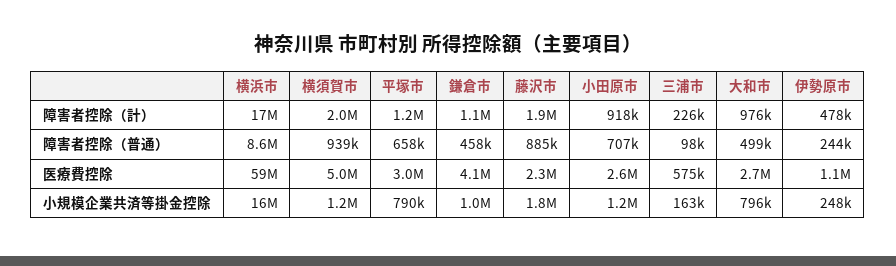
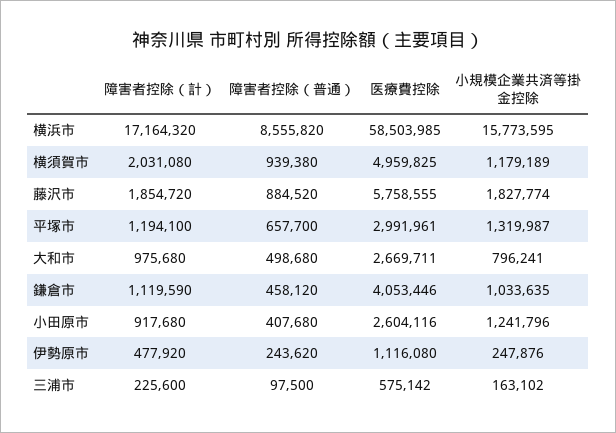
  {
    "横浜市": {
      "障害者控除（計）": 17164320,
      "障害者控除（普通）": 8555820,
      "医療費控除": 58503985,
      "小規模企業共済等掛金控除": 15773595
    },
    "横須賀市": {
      "障害者控除（計）": 2031080,
      "障害者控除（普通）": 939380,
      "医療費控除": 4959825,
      "小規模企業共済等掛金控除": 1179189
    },
    "平塚市": {
      "障害者控除（計）": 1194100,
      "障害者控除（普通）": 657700,
      "医療費控除": 2991961,
-     "小規模企業共済等掛金控除": 790000
+     "小規模企業共済等掛金控除": 1319987
    },
    "鎌倉市": {
      "障害者控除（計）": 1119590,
      "障害者控除（普通）": 458120,
      "医療費控除": 4053446,
      "小規模企業共済等掛金控除": 1033635
    },
    "藤沢市": {
      "障害者控除（計）": 1854720,
      "障害者控除（普通）": 884520,
-     "医療費控除": 2300000,
+     "医療費控除": 5758555,
      "小規模企業共済等掛金控除": 1827774
    },
    "小田原市": {
      "障害者控除（計）": 917680,
-     "障害者控除（普通）": 707000,
+     "障害者控除（普通）": 407680,
      "医療費控除": 2604116,
      "小規模企業共済等掛金控除": 1241796
    },
    "三浦市": {
      "障害者控除（計）": 225600,
      "障害者控除（普通）": 97500,
      "医療費控除": 575142,
      "小規模企業共済等掛金控除": 163102
    },
    "大和市": {
      "障害者控除（計）": 975680,
      "障害者控除（普通）": 498680,
      "医療費控除": 2669711,
      "小規模企業共済等掛金控除": 796241
    },
    "伊勢原市": {
      "障害者控除（計）": 477920,
      "障害者控除（普通）": 243620,
      "医療費控除": 1116080,
      "小規模企業共済等掛金控除": 247876
    }
  }

